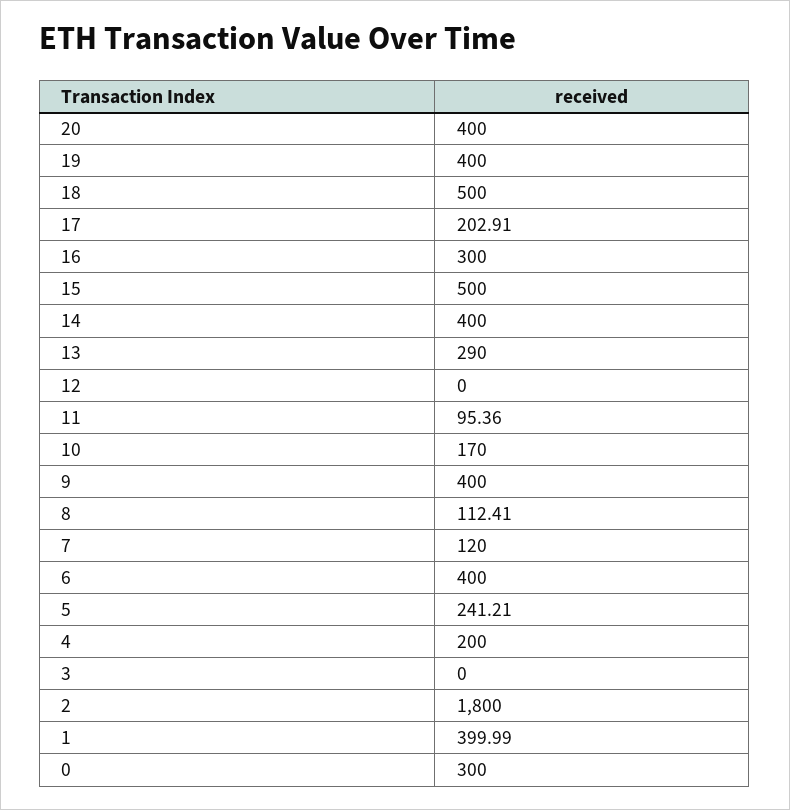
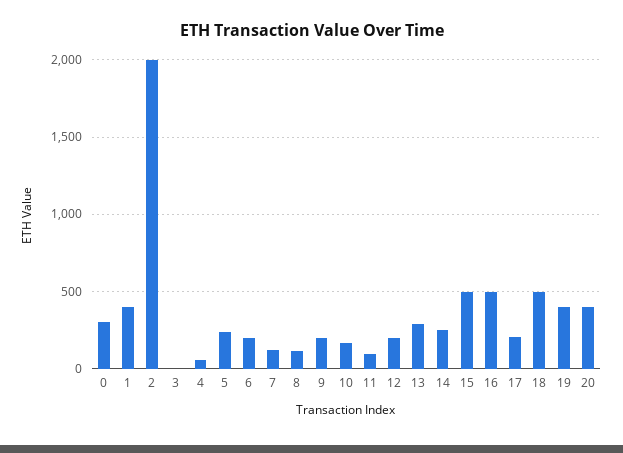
  {
    "20": 400,
    "19": 400,
    "18": 500,
    "17": 202.91,
-   "16": 300,
+   "16": 500,
    "15": 500,
-   "14": 400,
+   "14": 250,
    "13": 290,
-   "12": 0,
+   "12": 200,
    "11": 95.36,
    "10": 170,
-   "9": 400,
+   "9": 200,
    "8": 112.41,
    "7": 120,
-   "6": 400,
+   "6": 200,
    "5": 241.21,
-   "4": 200,
+   "4": 50,
    "3": 0,
-   "2": 1800,
+   "2": 2000,
    "1": 399.99,
    "0": 300
  }

